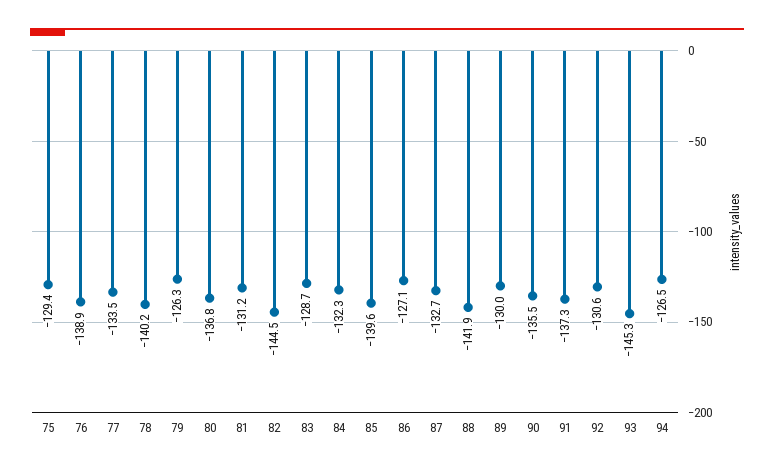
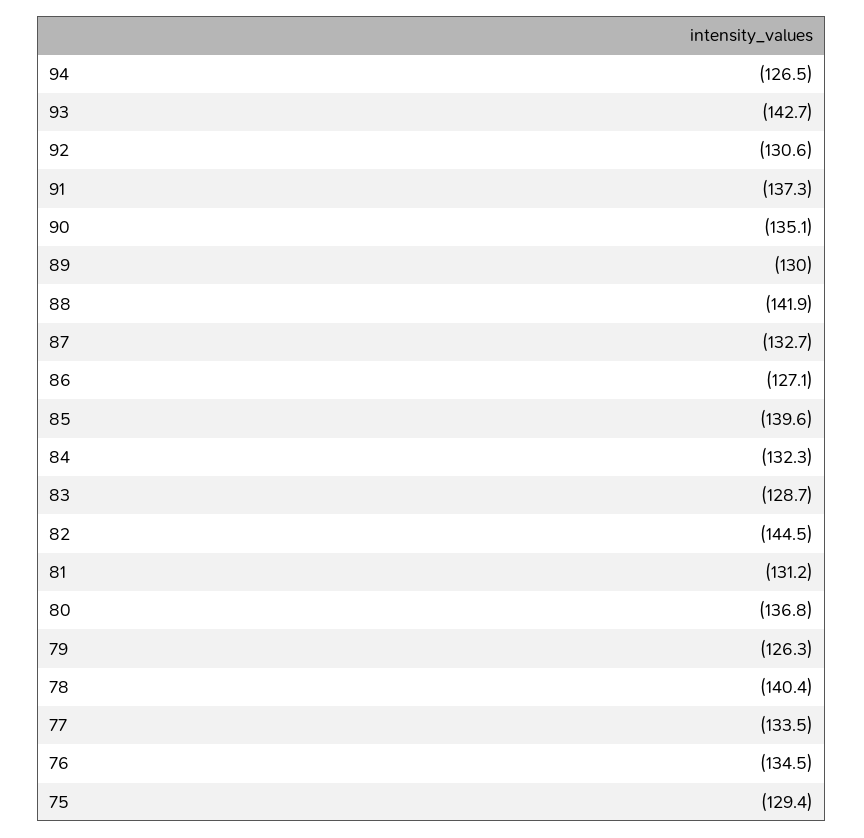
  {
    "75": -129.4,
-   "76": -138.9,
+   "76": -134.5,
    "77": -133.5,
-   "78": -140.2,
+   "78": -140.4,
    "79": -126.3,
    "80": -136.8,
    "81": -131.2,
    "82": -144.5,
    "83": -128.7,
    "84": -132.3,
    "85": -139.6,
    "86": -127.1,
    "87": -132.7,
    "88": -141.9,
    "89": -130,
-   "90": -135.5,
+   "90": -135.1,
    "91": -137.3,
    "92": -130.6,
-   "93": -145.3,
+   "93": -142.7,
    "94": -126.5
  }

